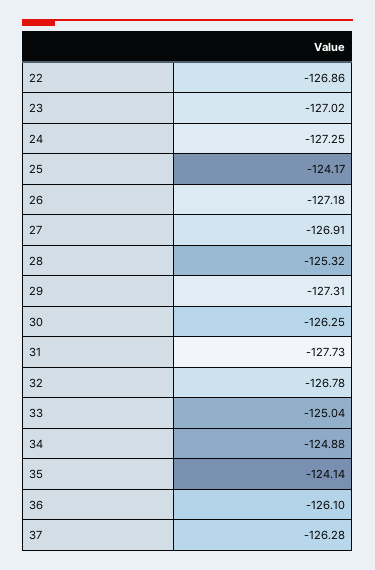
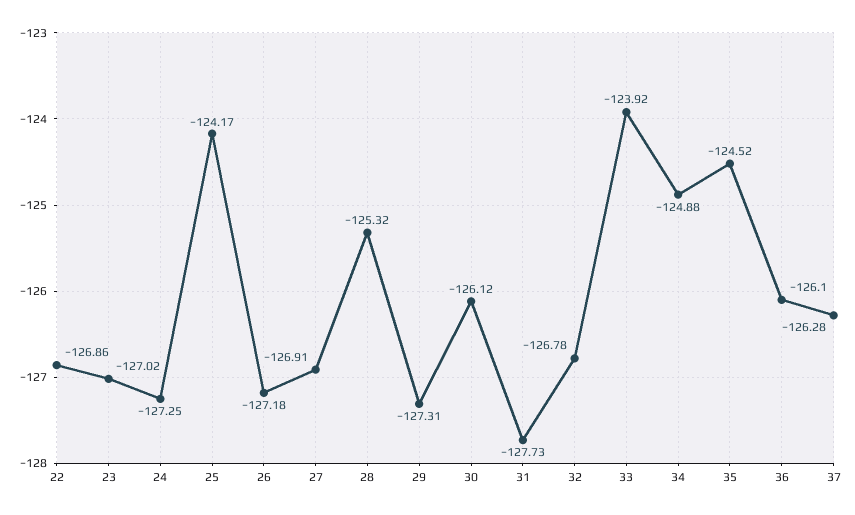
  {
    "22": -126.86,
    "23": -127.02,
    "24": -127.25,
    "25": -124.17,
    "26": -127.18,
    "27": -126.91,
    "28": -125.32,
    "29": -127.31,
-   "30": -126.25,
+   "30": -126.12,
    "31": -127.73,
    "32": -126.78,
-   "33": -125.04,
+   "33": -123.92,
    "34": -124.88,
-   "35": -124.14,
+   "35": -124.52,
    "36": -126.1,
    "37": -126.28
  }

